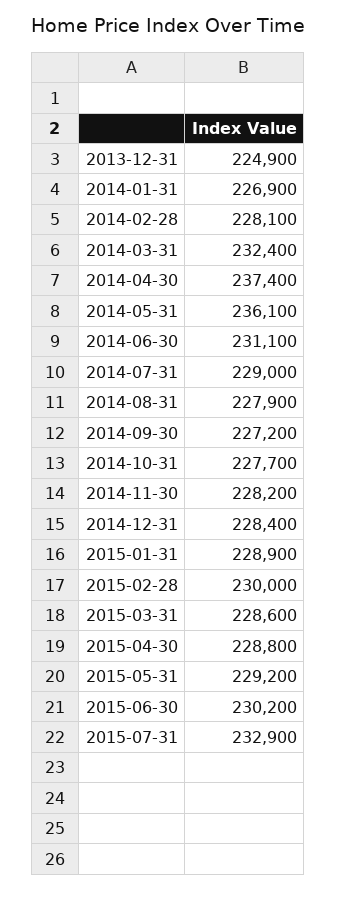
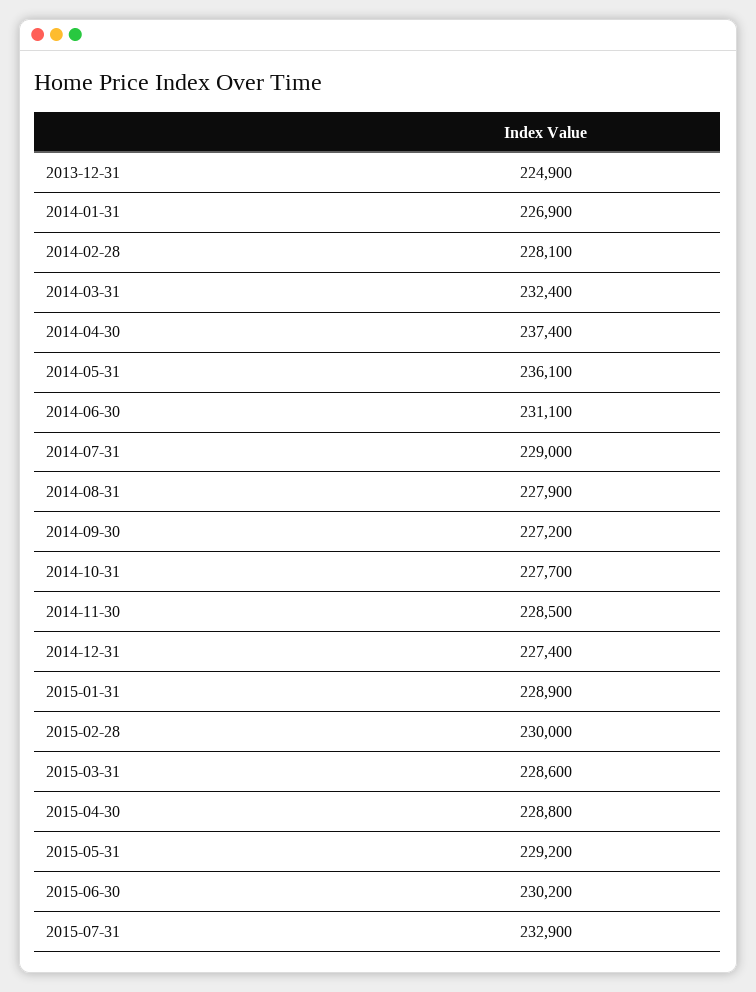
  {
    "2013-12-31": 224900,
    "2014-01-31": 226900,
    "2014-02-28": 228100,
    "2014-03-31": 232400,
    "2014-04-30": 237400,
    "2014-05-31": 236100,
    "2014-06-30": 231100,
    "2014-07-31": 229000,
    "2014-08-31": 227900,
    "2014-09-30": 227200,
    "2014-10-31": 227700,
-   "2014-11-30": 228200,
+   "2014-11-30": 228500,
-   "2014-12-31": 228400,
+   "2014-12-31": 227400,
    "2015-01-31": 228900,
    "2015-02-28": 230000,
    "2015-03-31": 228600,
    "2015-04-30": 228800,
    "2015-05-31": 229200,
    "2015-06-30": 230200,
    "2015-07-31": 232900
  }

